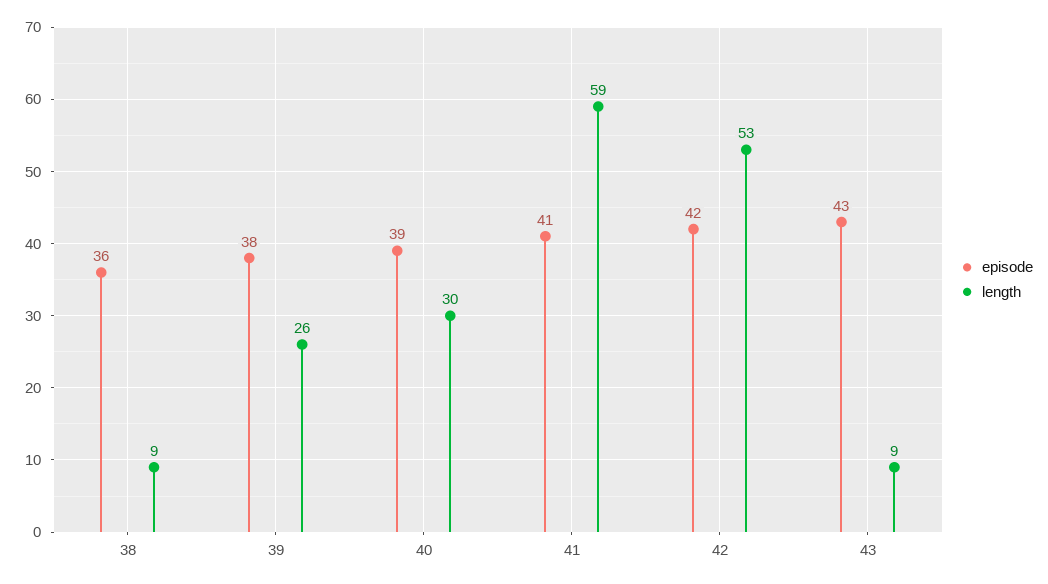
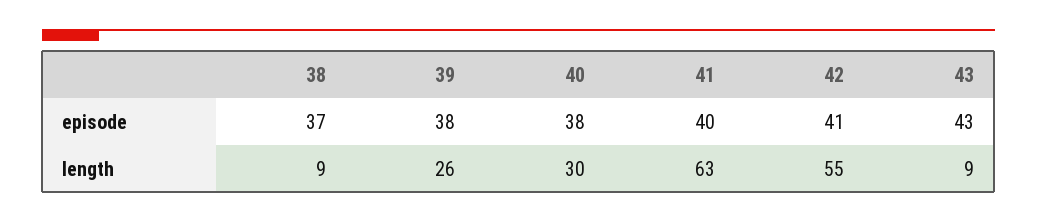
  {
    "episode": {
-     "38": 36,
+     "38": 37,
      "39": 38,
-     "40": 39,
+     "40": 38,
-     "41": 41,
+     "41": 40,
-     "42": 42,
+     "42": 41,
      "43": 43
    },
    "length": {
      "38": 9,
      "39": 26,
      "40": 30,
-     "41": 59,
+     "41": 63,
-     "42": 53,
+     "42": 55,
      "43": 9
    }
  }

